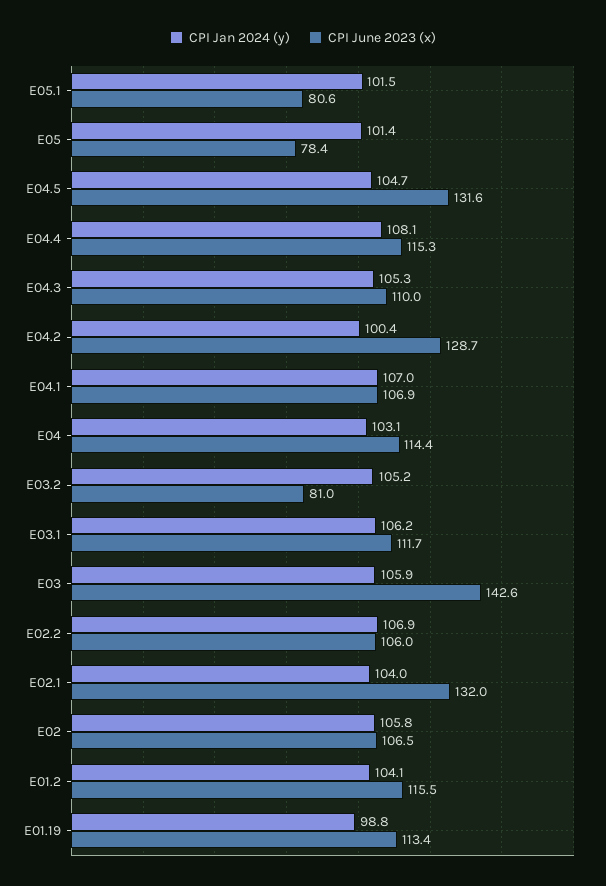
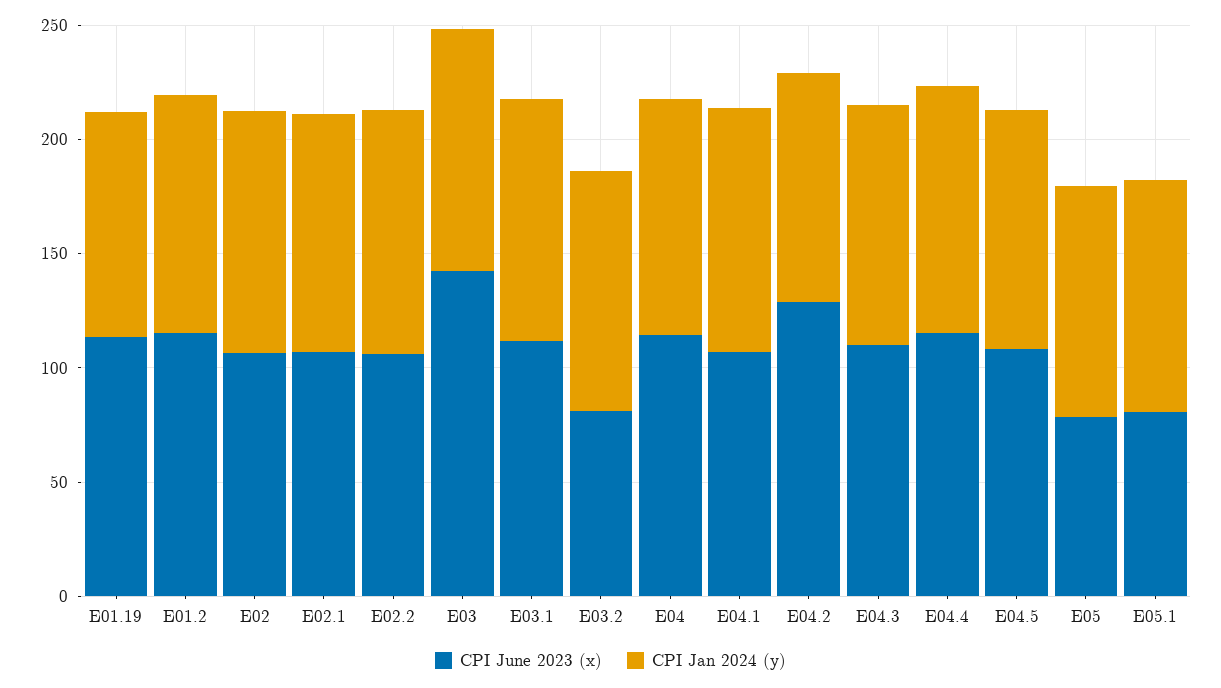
  {
    "CPI Jan 2024 (y)": {
      "E05.1": 101.5,
      "E05": 101.4,
      "E04.5": 104.7,
      "E04.4": 108.1,
      "E04.3": 105.3,
      "E04.2": 100.4,
      "E04.1": 107,
      "E04": 103.1,
      "E03.2": 105.2,
      "E03.1": 106.2,
      "E03": 105.9,
      "E02.2": 106.9,
      "E02.1": 104,
      "E02": 105.8,
      "E01.2": 104.1,
      "E01.19": 98.8
    },
    "CPI June 2023 (x)": {
      "E05.1": 80.6,
      "E05": 78.4,
-     "E04.5": 131.6,
+     "E04.5": 110,
      "E04.4": 115.3,
      "E04.3": 110,
      "E04.2": 128.7,
      "E04.1": 106.9,
      "E04": 114.4,
      "E03.2": 81,
      "E03.1": 111.7,
      "E03": 142.6,
      "E02.2": 106,
-     "E02.1": 132,
+     "E02.1": 110,
      "E02": 106.5,
      "E01.2": 115.5,
      "E01.19": 113.4
    }
  }

